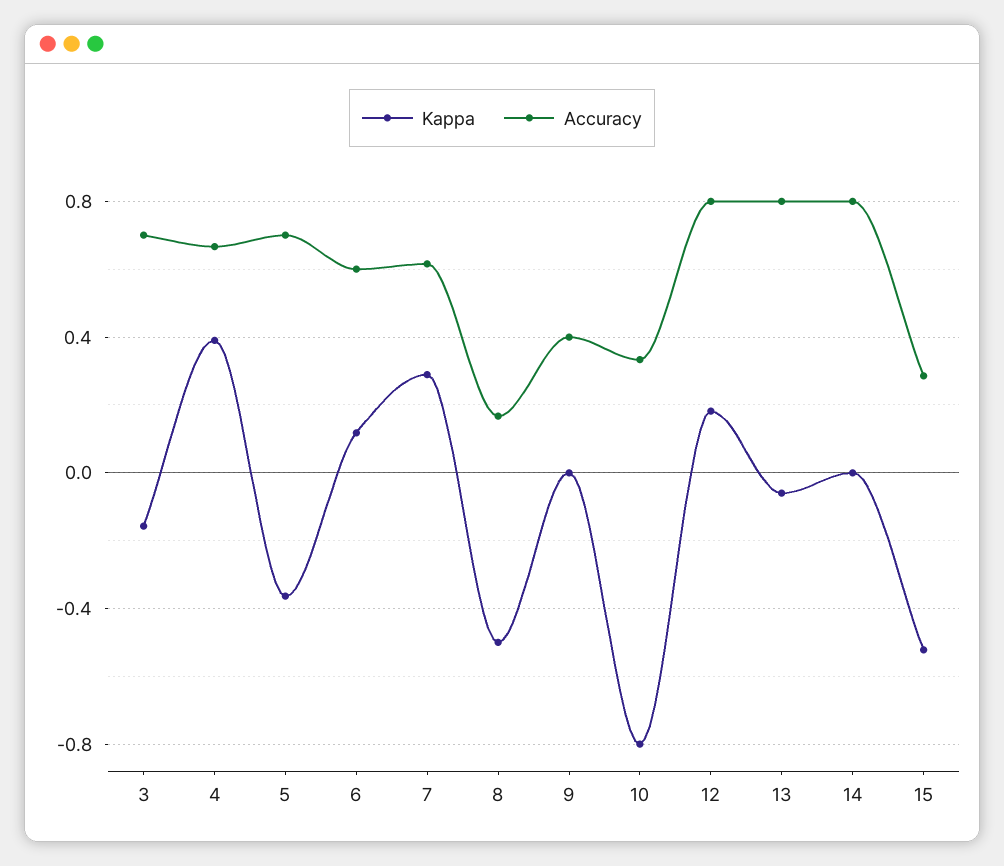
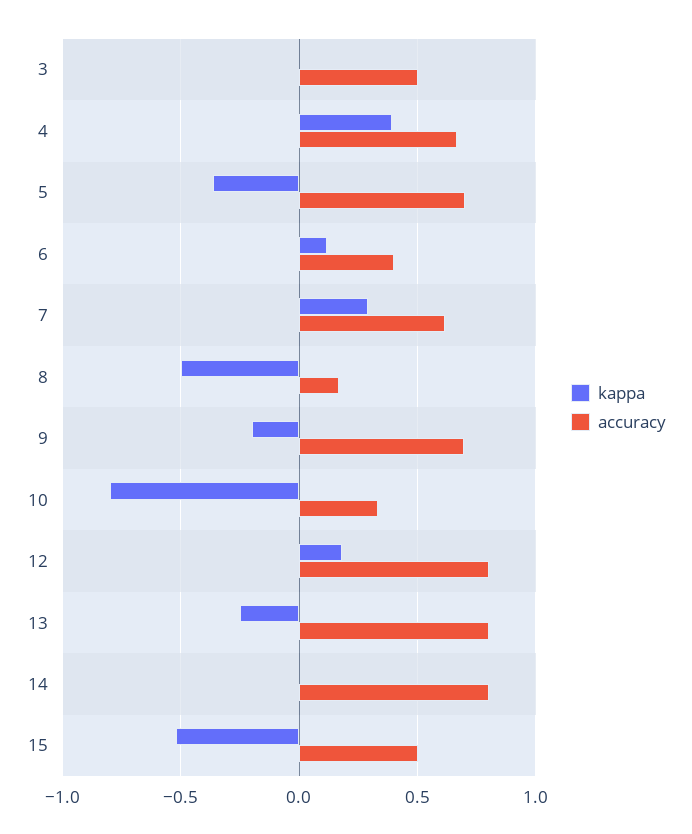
  {
    "Kappa": {
-     "3": -0.15,
+     "3": 0,
      "4": 0.4,
      "5": -0.35,
      "6": 0.1,
      "7": 0.3,
      "8": -0.5,
-     "9": 0,
+     "9": -0.2,
      "10": -0.8,
      "12": 0.2,
-     "13": -0.05,
+     "13": -0.25,
      "14": 0,
      "15": -0.5
    },
    "Accuracy": {
-     "3": 0.7,
+     "3": 0.5,
      "4": 0.65,
      "5": 0.7,
-     "6": 0.6,
+     "6": 0.4,
      "7": 0.6,
      "8": 0.15,
-     "9": 0.4,
+     "9": 0.7,
      "10": 0.35,
      "12": 0.8,
      "13": 0.8,
      "14": 0.8,
-     "15": 0.3
+     "15": 0.5
    }
  }

